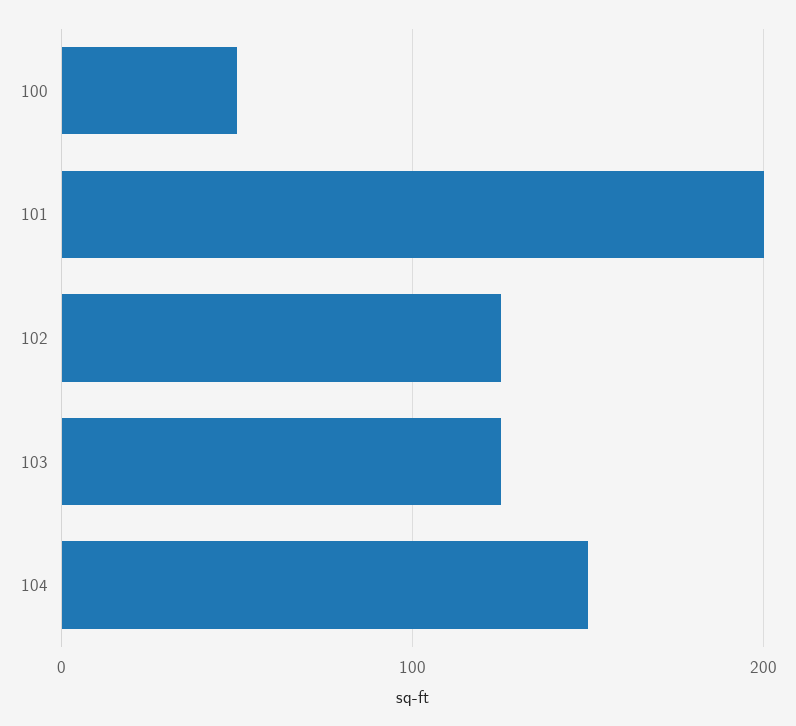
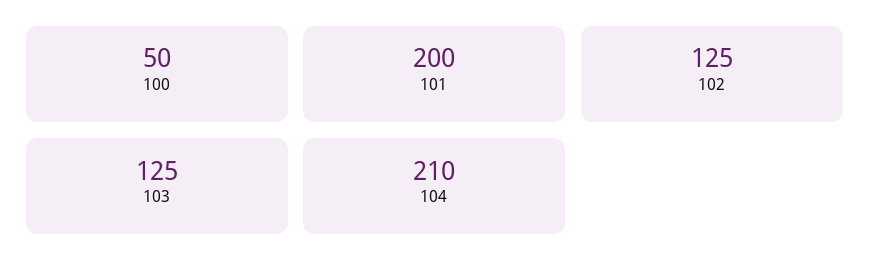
  {
    "100": 50,
    "101": 200,
    "102": 125,
    "103": 125,
-   "104": 150
+   "104": 210
  }

